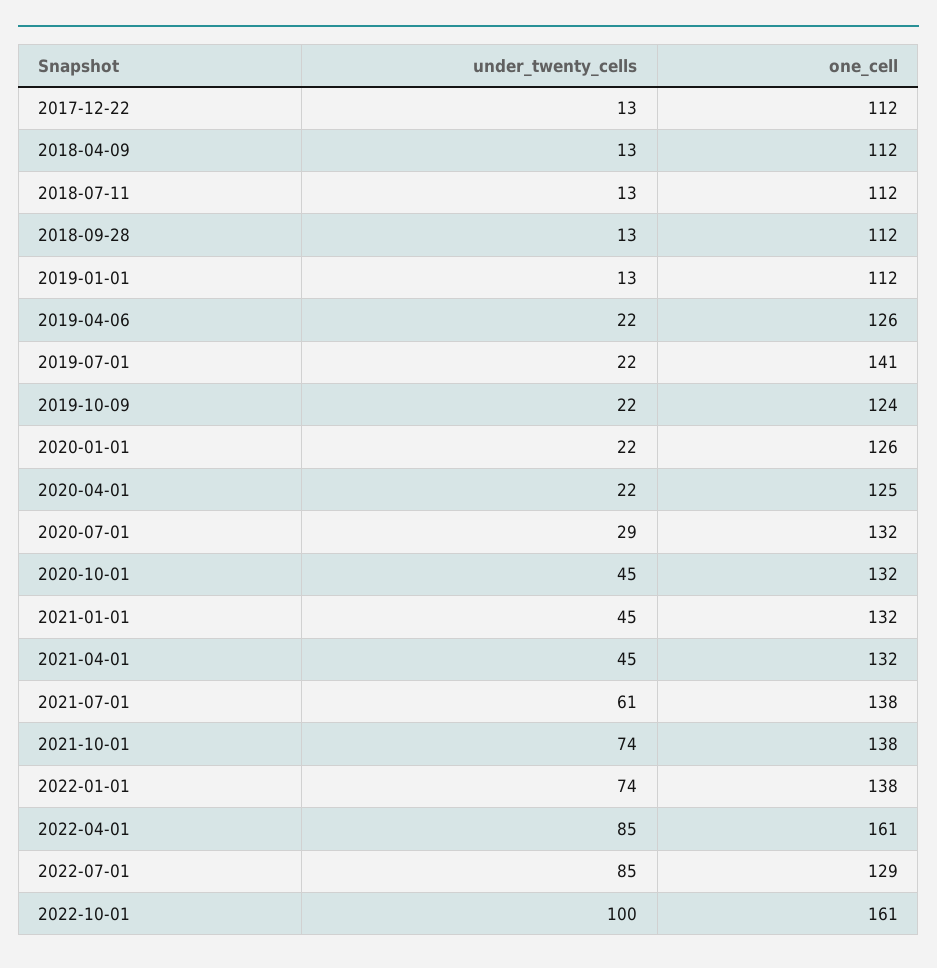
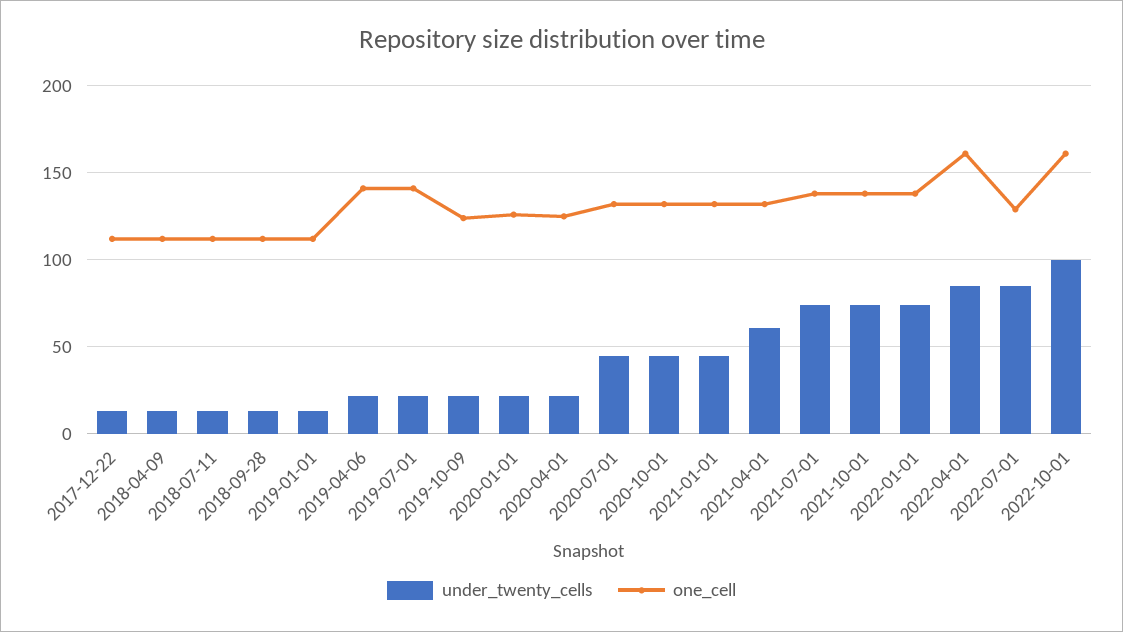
  {
    "under_twenty_cells": {
      "2017-12-22": 13,
      "2018-04-09": 13,
      "2018-07-11": 13,
      "2018-09-28": 13,
      "2019-01-01": 13,
      "2019-04-06": 22,
      "2019-07-01": 22,
      "2019-10-09": 22,
      "2020-01-01": 22,
      "2020-04-01": 22,
-     "2020-07-01": 29,
+     "2020-07-01": 45,
      "2020-10-01": 45,
      "2021-01-01": 45,
-     "2021-04-01": 45,
+     "2021-04-01": 60,
-     "2021-07-01": 61,
+     "2021-07-01": 75,
      "2021-10-01": 74,
      "2022-01-01": 74,
      "2022-04-01": 85,
      "2022-07-01": 85,
      "2022-10-01": 100
    },
    "one_cell": {
      "2017-12-22": 112,
      "2018-04-09": 112,
      "2018-07-11": 112,
      "2018-09-28": 112,
      "2019-01-01": 112,
-     "2019-04-06": 126,
+     "2019-04-06": 140,
      "2019-07-01": 141,
      "2019-10-09": 124,
      "2020-01-01": 126,
      "2020-04-01": 125,
      "2020-07-01": 132,
      "2020-10-01": 132,
      "2021-01-01": 132,
      "2021-04-01": 132,
      "2021-07-01": 138,
      "2021-10-01": 138,
      "2022-01-01": 138,
      "2022-04-01": 161,
      "2022-07-01": 129,
      "2022-10-01": 161
    }
  }

